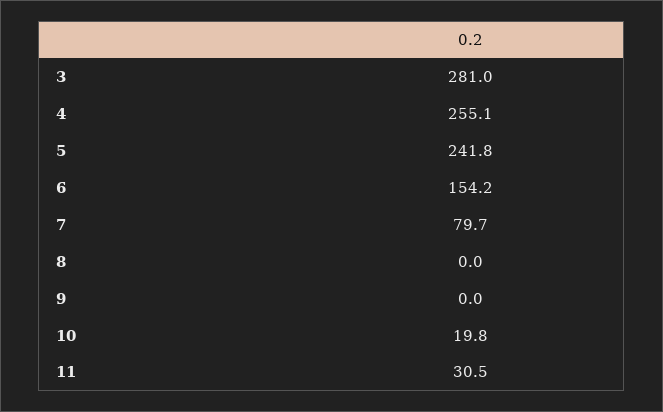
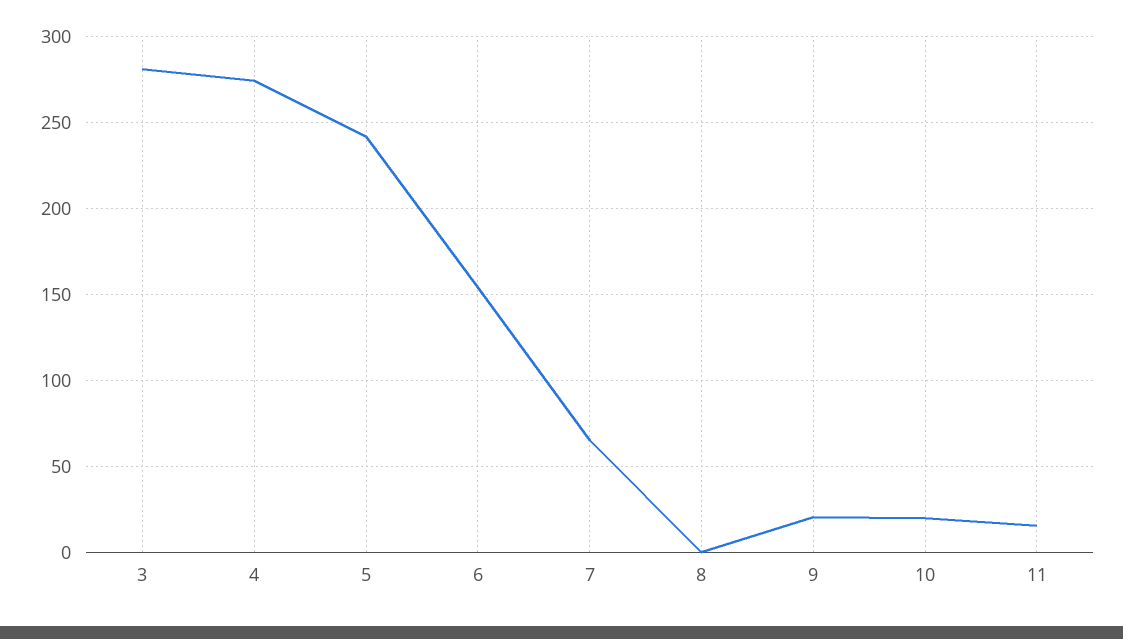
  {
    "3": 281,
-   "4": 255.1,
+   "4": 275,
    "5": 241.8,
    "6": 154.2,
-   "7": 79.7,
+   "7": 65,
    "8": 0,
-   "9": 0,
+   "9": 20,
    "10": 19.8,
-   "11": 30.5
+   "11": 15
  }

